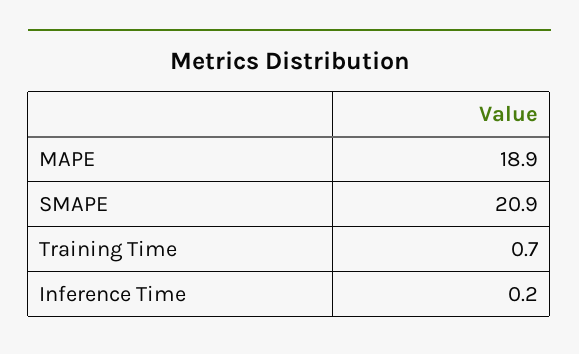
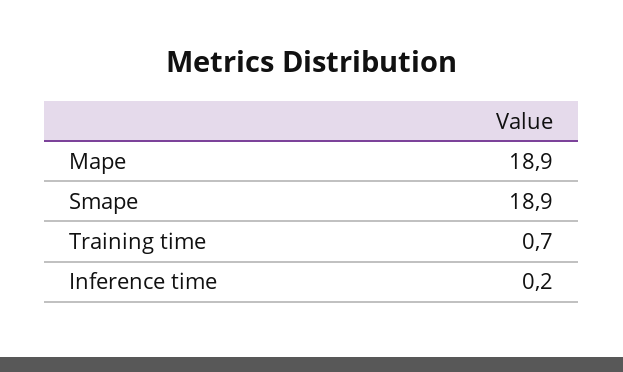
  {
    "MAPE": 18.9,
-   "SMAPE": 20.9,
+   "SMAPE": 18.9,
    "Training Time": 0.7,
    "Inference Time": 0.2
  }

